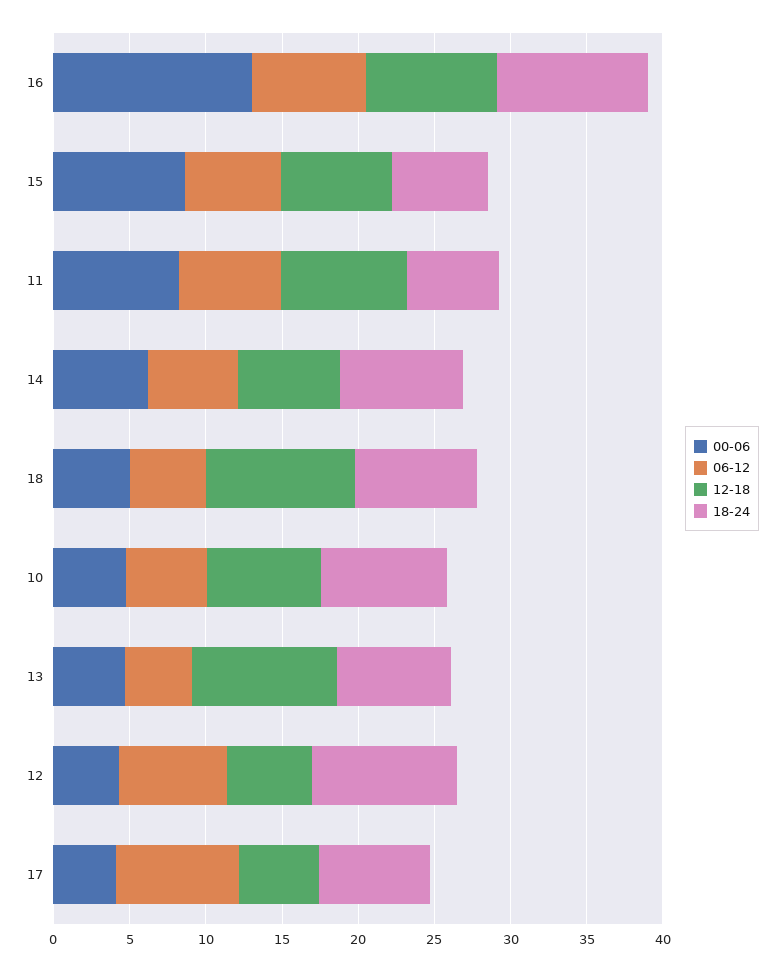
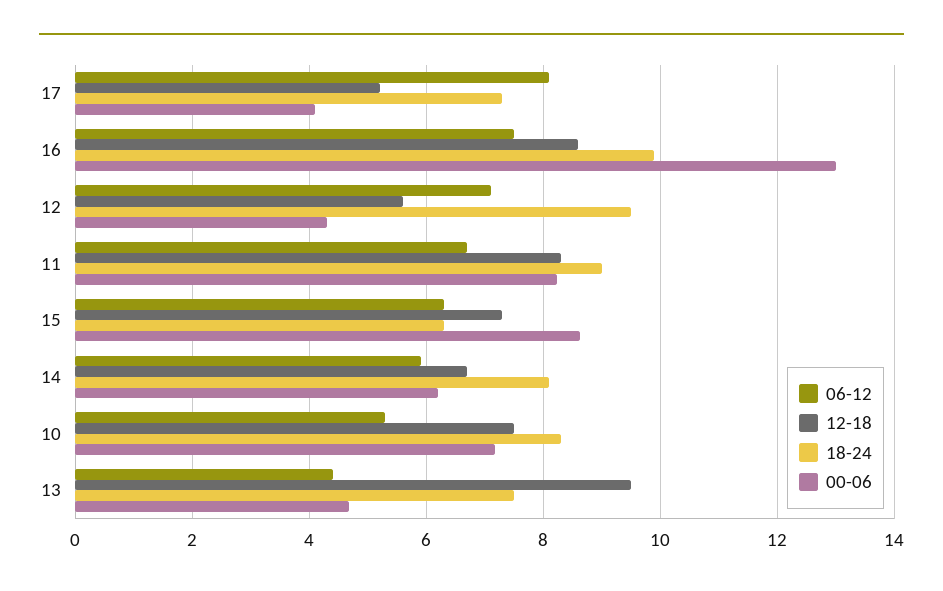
  {
    "00-06": {
      "16": 13,
      "15": 8.6,
      "11": 8.2,
      "14": 6.2,
-     "18": 5,
-     "10": 5,
+     "10": 7.2,
      "13": 4.6,
      "12": 4.4,
      "17": 4.2
    },
    "06-12": {
      "16": 7.6,
      "15": 6.4,
      "11": 6.8,
      "14": 6,
-     "18": 5,
      "10": 5.4,
      "13": 4.4,
      "12": 7.2,
      "17": 8.2
    },
    "12-18": {
      "16": 8.6,
      "15": 7.4,
      "11": 8.4,
      "14": 6.8,
-     "18": 10,
      "10": 7.6,
      "13": 9.6,
      "12": 5.6,
      "17": 5.2
    },
    "18-24": {
      "16": 10,
      "15": 6.4,
-     "11": 6,
+     "11": 9,
      "14": 8.2,
-     "18": 8,
      "10": 8.4,
      "13": 7.6,
      "12": 9.6,
      "17": 7.4
    }
  }

